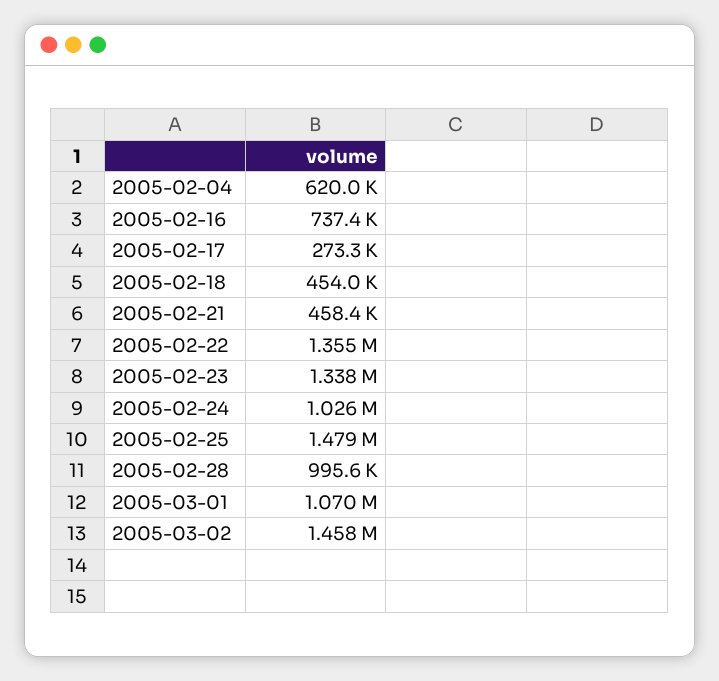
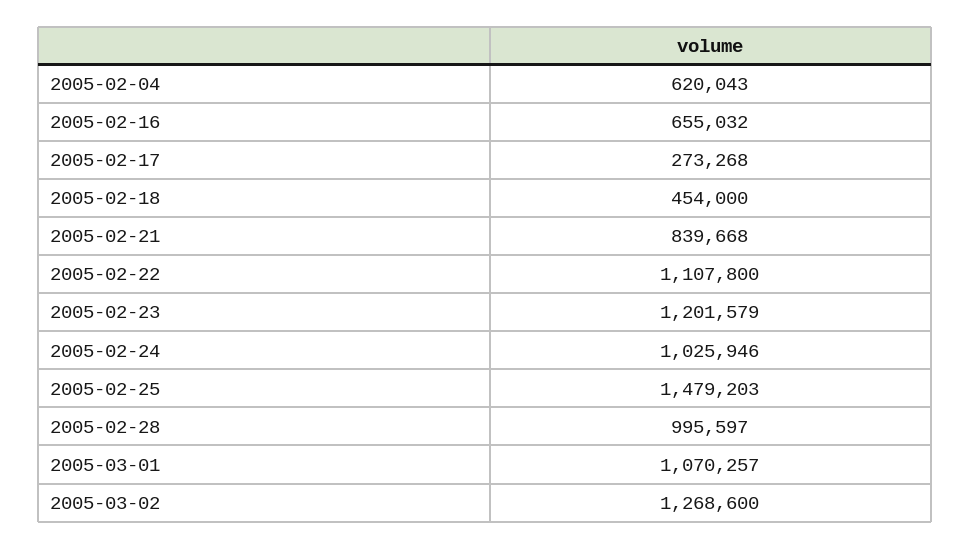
  {
    "2005-02-04": 620043,
-   "2005-02-16": 737400,
+   "2005-02-16": 655032,
    "2005-02-17": 273268,
    "2005-02-18": 454000,
-   "2005-02-21": 458400,
+   "2005-02-21": 839668,
-   "2005-02-22": 1355000,
+   "2005-02-22": 1107800,
-   "2005-02-23": 1338000,
+   "2005-02-23": 1201579,
    "2005-02-24": 1025946,
    "2005-02-25": 1479203,
    "2005-02-28": 995597,
    "2005-03-01": 1070257,
-   "2005-03-02": 1458000
+   "2005-03-02": 1268600
  }

